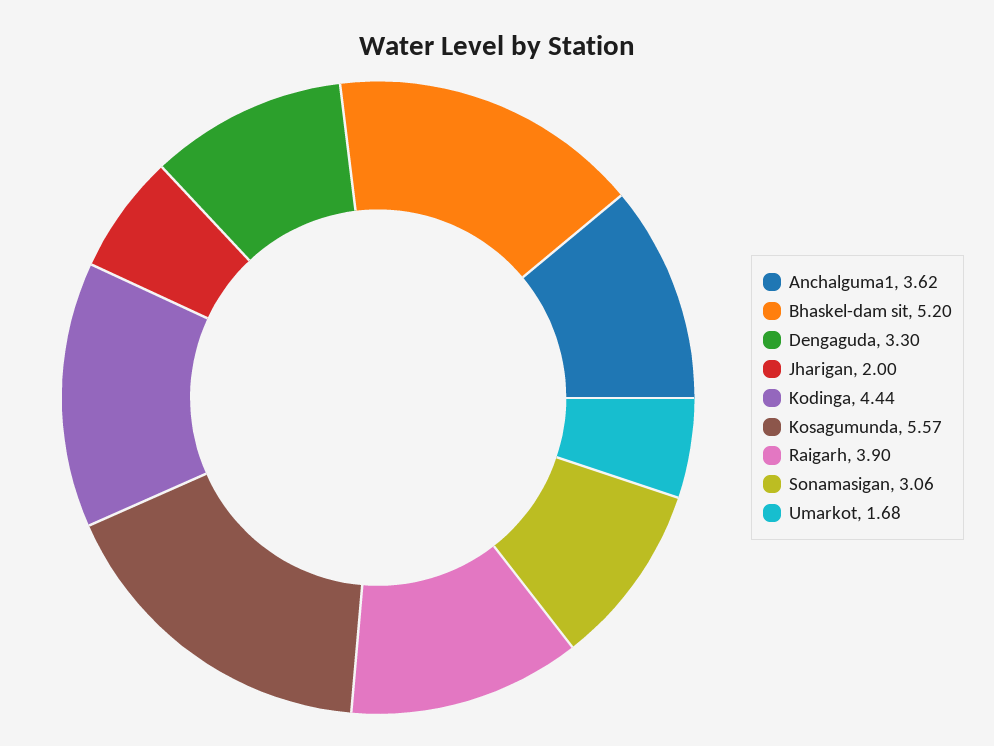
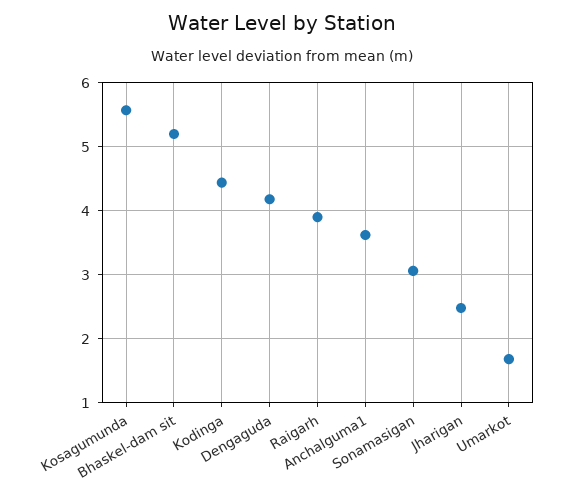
  {
    "Anchalguma1": 3.62,
    "Bhaskel-dam sit": 5.2,
-   "Dengaguda": 3.3,
+   "Dengaguda": 4.2,
-   "Jharigan": 2,
+   "Jharigan": 2.5,
    "Kodinga": 4.44,
    "Kosagumunda": 5.57,
    "Raigarh": 3.9,
    "Sonamasigan": 3.06,
    "Umarkot": 1.68
  }

